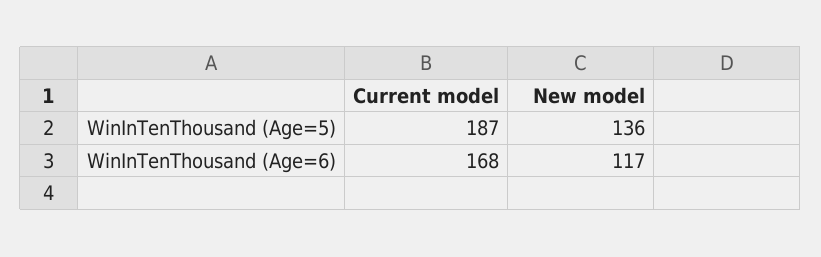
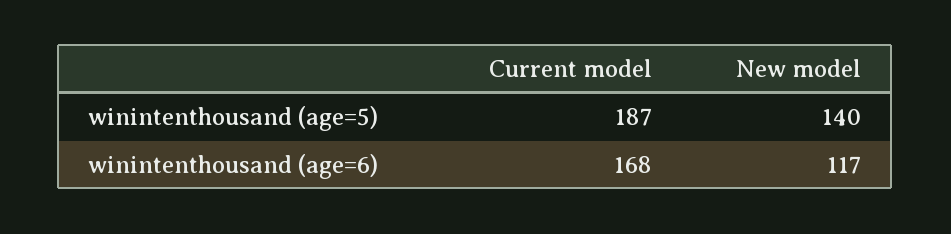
  {
    "Current model": {
      "WinInTenThousand (Age=5)": 187,
      "WinInTenThousand (Age=6)": 168
    },
    "New model": {
-     "WinInTenThousand (Age=5)": 136,
+     "WinInTenThousand (Age=5)": 140,
      "WinInTenThousand (Age=6)": 117
    }
  }

